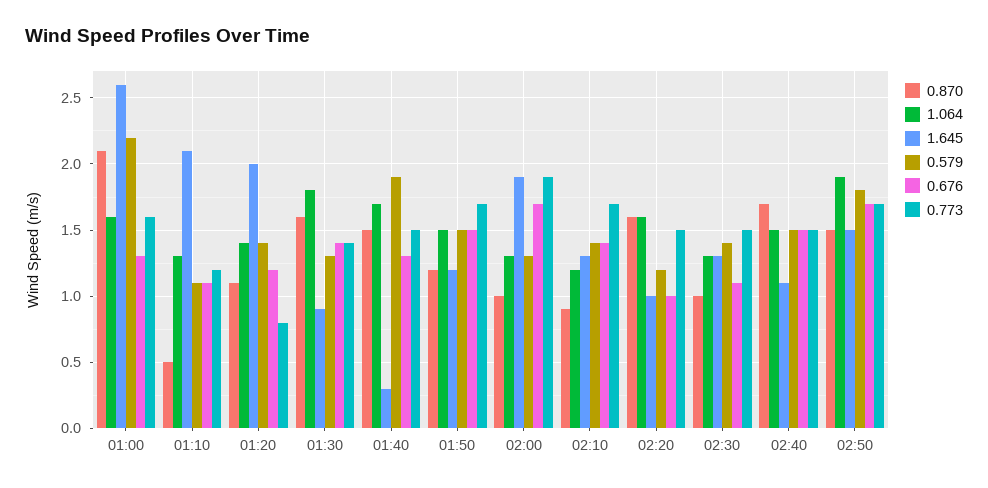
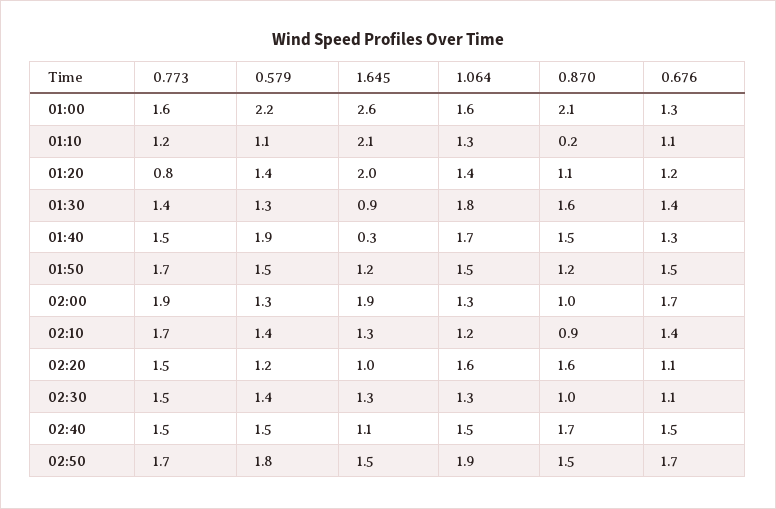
  {
    "0.870": {
      "01:00": 2.1,
-     "01:10": 0.5,
+     "01:10": 0.2,
      "01:20": 1.1,
      "01:30": 1.6,
      "01:40": 1.5,
      "01:50": 1.2,
      "02:00": 1,
      "02:10": 0.9,
      "02:20": 1.6,
      "02:30": 1,
      "02:40": 1.7,
      "02:50": 1.5
    },
    "1.064": {
      "01:00": 1.6,
      "01:10": 1.3,
      "01:20": 1.4,
      "01:30": 1.8,
      "01:40": 1.7,
      "01:50": 1.5,
      "02:00": 1.3,
      "02:10": 1.2,
      "02:20": 1.6,
      "02:30": 1.3,
      "02:40": 1.5,
      "02:50": 1.9
    },
    "1.645": {
      "01:00": 2.6,
      "01:10": 2.1,
      "01:20": 2,
      "01:30": 0.9,
      "01:40": 0.3,
      "01:50": 1.2,
      "02:00": 1.9,
      "02:10": 1.3,
      "02:20": 1,
      "02:30": 1.3,
      "02:40": 1.1,
      "02:50": 1.5
    },
    "0.579": {
      "01:00": 2.2,
      "01:10": 1.1,
      "01:20": 1.4,
      "01:30": 1.3,
      "01:40": 1.9,
      "01:50": 1.5,
      "02:00": 1.3,
      "02:10": 1.4,
      "02:20": 1.2,
      "02:30": 1.4,
      "02:40": 1.5,
      "02:50": 1.8
    },
    "0.676": {
      "01:00": 1.3,
      "01:10": 1.1,
      "01:20": 1.2,
      "01:30": 1.4,
      "01:40": 1.3,
      "01:50": 1.5,
      "02:00": 1.7,
      "02:10": 1.4,
-     "02:20": 1,
+     "02:20": 1.1,
      "02:30": 1.1,
      "02:40": 1.5,
      "02:50": 1.7
    },
    "0.773": {
      "01:00": 1.6,
      "01:10": 1.2,
      "01:20": 0.8,
      "01:30": 1.4,
      "01:40": 1.5,
      "01:50": 1.7,
      "02:00": 1.9,
      "02:10": 1.7,
      "02:20": 1.5,
      "02:30": 1.5,
      "02:40": 1.5,
      "02:50": 1.7
    }
  }

